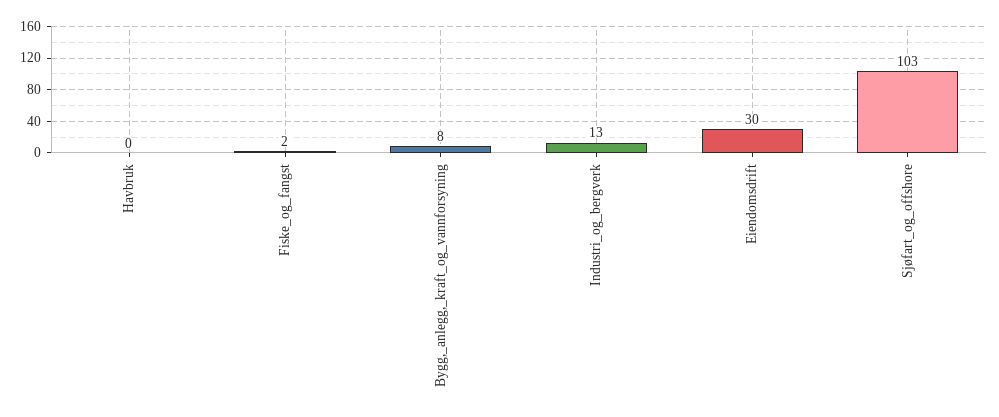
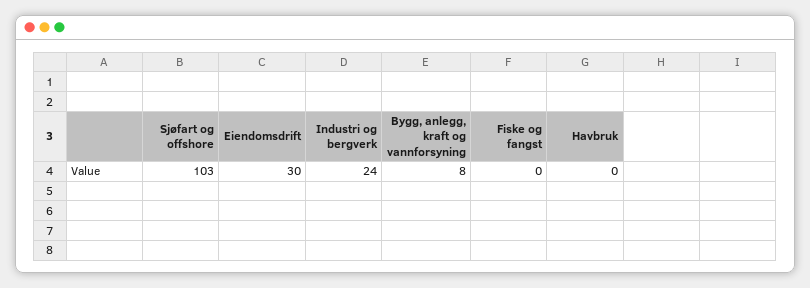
  {
    "Havbruk": 0,
-   "Fiske_og_fangst": 2,
+   "Fiske_og_fangst": 0,
    "Bygg,_anlegg,_kraft_og_vannforsyning": 8,
-   "Industri_og_bergverk": 13,
+   "Industri_og_bergverk": 24,
    "Eiendomsdrift": 30,
    "Sjøfart_og_offshore": 103
  }

